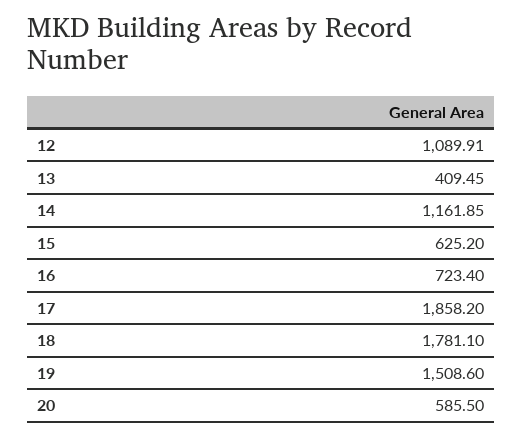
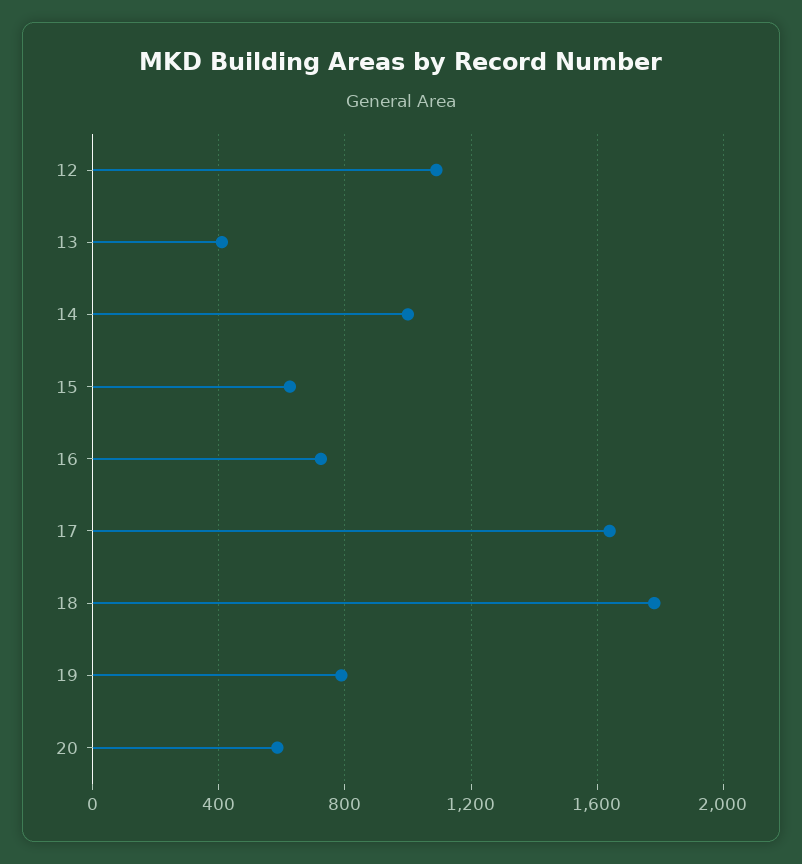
  {
    "12": 1089.91,
    "13": 409.45,
-   "14": 1161.85,
+   "14": 1000,
    "15": 625.2,
    "16": 723.4,
-   "17": 1858.2,
+   "17": 1650,
    "18": 1781.1,
-   "19": 1508.6,
+   "19": 800,
    "20": 585.5
  }

